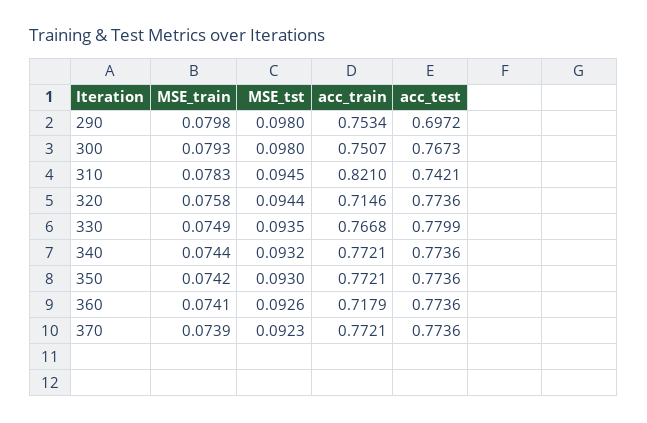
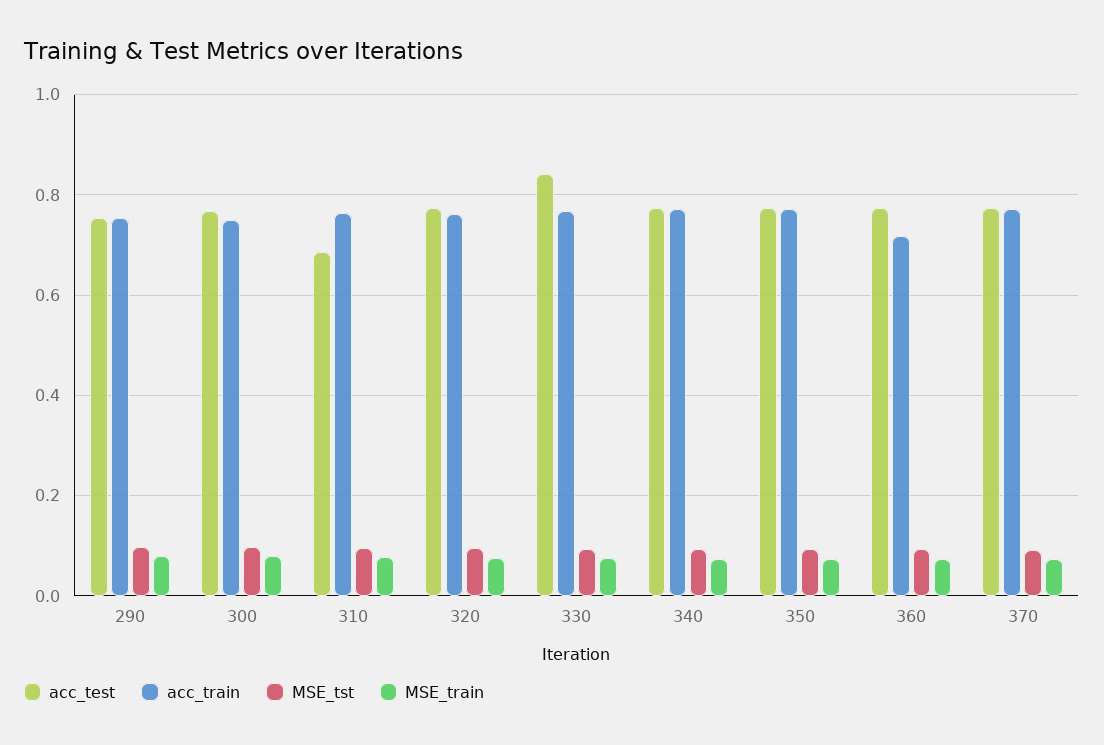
  {
    "MSE_train": {
      "290": 0.0798,
      "300": 0.0793,
      "310": 0.0783,
      "320": 0.0758,
      "330": 0.0749,
      "340": 0.0744,
      "350": 0.0742,
      "360": 0.0741,
      "370": 0.0739
    },
    "MSE_tst": {
      "290": 0.098,
      "300": 0.098,
      "310": 0.0945,
      "320": 0.0944,
      "330": 0.0935,
      "340": 0.0932,
      "350": 0.093,
      "360": 0.0926,
      "370": 0.0923
    },
    "acc_train": {
      "290": 0.7534,
      "300": 0.7507,
-     "310": 0.821,
+     "310": 0.76,
-     "320": 0.7146,
+     "320": 0.76,
      "330": 0.7668,
      "340": 0.7721,
      "350": 0.7721,
      "360": 0.7179,
      "370": 0.7721
    },
    "acc_test": {
-     "290": 0.6972,
+     "290": 0.76,
      "300": 0.7673,
-     "310": 0.7421,
+     "310": 0.68,
      "320": 0.7736,
-     "330": 0.7799,
+     "330": 0.84,
      "340": 0.7736,
      "350": 0.7736,
      "360": 0.7736,
      "370": 0.7736
    }
  }

